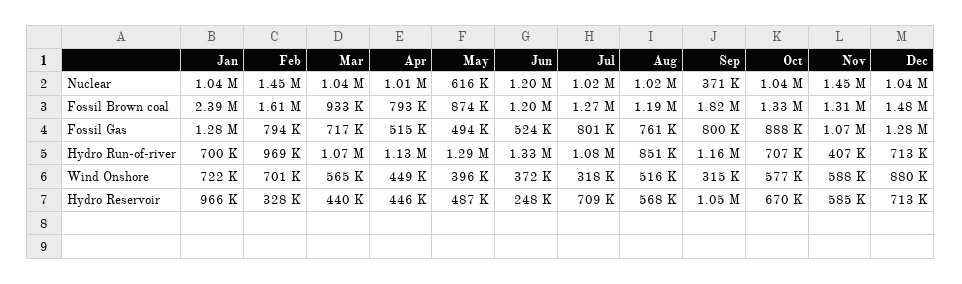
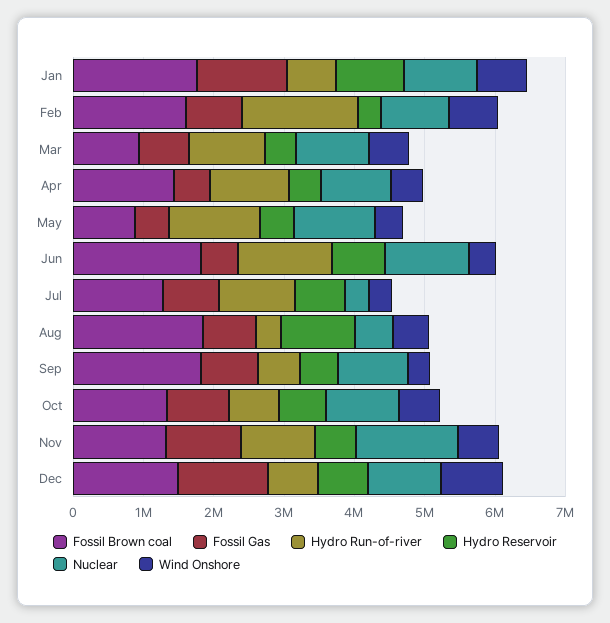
  {
    "Nuclear": {
      "Jan": 1040000,
-     "Feb": 1450000,
+     "Feb": 1000000,
      "Mar": 1040000,
      "Apr": 1010000,
-     "May": 616000,
+     "May": 1200000,
      "Jun": 1200000,
-     "Jul": 1020000,
+     "Jul": 400000,
-     "Aug": 1020000,
+     "Aug": 600000,
-     "Sep": 371000,
+     "Sep": 1000000,
      "Oct": 1040000,
      "Nov": 1450000,
      "Dec": 1040000
    },
    "Fossil Brown coal": {
-     "Jan": 2390000,
+     "Jan": 1800000,
      "Feb": 1610000,
      "Mar": 933000,
-     "Apr": 793000,
+     "Apr": 1400000,
      "May": 874000,
-     "Jun": 1200000,
+     "Jun": 1800000,
      "Jul": 1270000,
-     "Aug": 1190000,
+     "Aug": 1800000,
      "Sep": 1820000,
      "Oct": 1330000,
      "Nov": 1310000,
      "Dec": 1480000
    },
    "Fossil Gas": {
      "Jan": 1280000,
      "Feb": 794000,
      "Mar": 717000,
      "Apr": 515000,
      "May": 494000,
      "Jun": 524000,
      "Jul": 801000,
      "Aug": 761000,
      "Sep": 800000,
      "Oct": 888000,
      "Nov": 1070000,
      "Dec": 1280000
    },
    "Hydro Run-of-river": {
      "Jan": 700000,
-     "Feb": 969000,
+     "Feb": 1600000,
      "Mar": 1070000,
      "Apr": 1130000,
      "May": 1290000,
      "Jun": 1330000,
      "Jul": 1080000,
-     "Aug": 851000,
+     "Aug": 400000,
-     "Sep": 1160000,
+     "Sep": 600000,
      "Oct": 707000,
-     "Nov": 407000,
+     "Nov": 1000000,
      "Dec": 713000
    },
    "Wind Onshore": {
      "Jan": 722000,
      "Feb": 701000,
      "Mar": 565000,
      "Apr": 449000,
      "May": 396000,
      "Jun": 372000,
      "Jul": 318000,
      "Aug": 516000,
      "Sep": 315000,
      "Oct": 577000,
      "Nov": 588000,
      "Dec": 880000
    },
    "Hydro Reservoir": {
      "Jan": 966000,
      "Feb": 328000,
      "Mar": 440000,
      "Apr": 446000,
      "May": 487000,
-     "Jun": 248000,
+     "Jun": 800000,
      "Jul": 709000,
-     "Aug": 568000,
+     "Aug": 1000000,
-     "Sep": 1050000,
+     "Sep": 600000,
      "Oct": 670000,
      "Nov": 585000,
      "Dec": 713000
    }
  }

